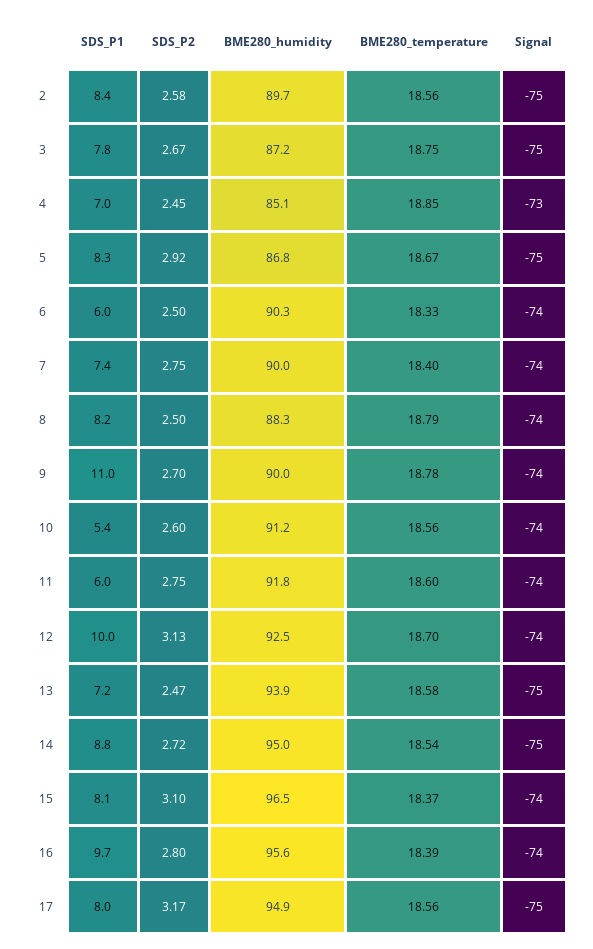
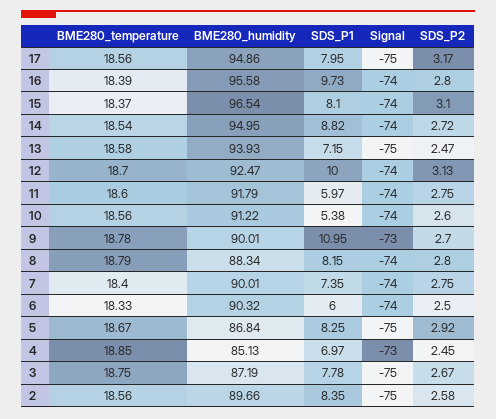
  {
    "SDS_P1": {
      "2": 8.35,
      "3": 7.78,
      "4": 6.97,
      "5": 8.25,
      "6": 6,
      "7": 7.35,
      "8": 8.15,
      "9": 10.95,
      "10": 5.38,
      "11": 5.97,
      "12": 10,
      "13": 7.15,
      "14": 8.82,
      "15": 8.1,
      "16": 9.73,
      "17": 7.95
    },
    "SDS_P2": {
      "2": 2.58,
      "3": 2.67,
      "4": 2.45,
      "5": 2.92,
      "6": 2.5,
      "7": 2.75,
-     "8": 2.5,
+     "8": 2.8,
      "9": 2.7,
      "10": 2.6,
      "11": 2.75,
      "12": 3.13,
      "13": 2.47,
      "14": 2.72,
      "15": 3.1,
      "16": 2.8,
      "17": 3.17
    },
    "BME280_humidity": {
      "2": 89.66,
      "3": 87.19,
      "4": 85.13,
      "5": 86.84,
      "6": 90.32,
      "7": 90.01,
      "8": 88.34,
      "9": 90.01,
      "10": 91.22,
      "11": 91.79,
      "12": 92.47,
      "13": 93.93,
      "14": 94.95,
      "15": 96.54,
      "16": 95.58,
      "17": 94.86
    },
    "BME280_temperature": {
      "2": 18.56,
      "3": 18.75,
      "4": 18.85,
      "5": 18.67,
      "6": 18.33,
      "7": 18.4,
      "8": 18.79,
      "9": 18.78,
      "10": 18.56,
      "11": 18.6,
      "12": 18.7,
      "13": 18.58,
      "14": 18.54,
      "15": 18.37,
      "16": 18.39,
      "17": 18.56
    },
    "Signal": {
      "2": -75,
      "3": -75,
      "4": -73,
      "5": -75,
      "6": -74,
      "7": -74,
      "8": -74,
-     "9": -74,
+     "9": -73,
      "10": -74,
      "11": -74,
      "12": -74,
      "13": -75,
-     "14": -75,
+     "14": -74,
      "15": -74,
      "16": -74,
      "17": -75
    }
  }

